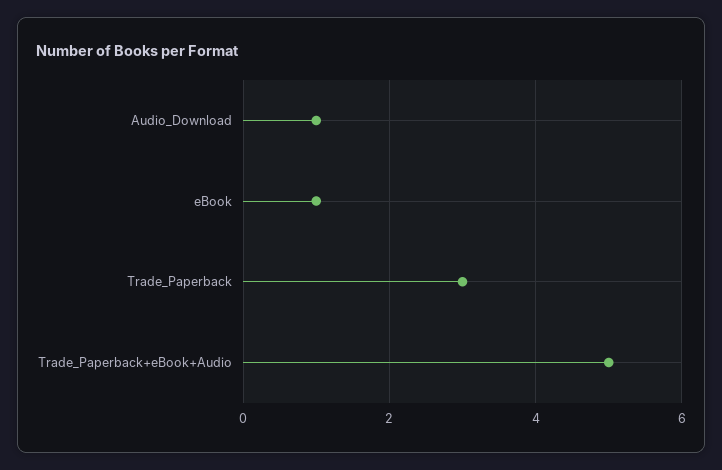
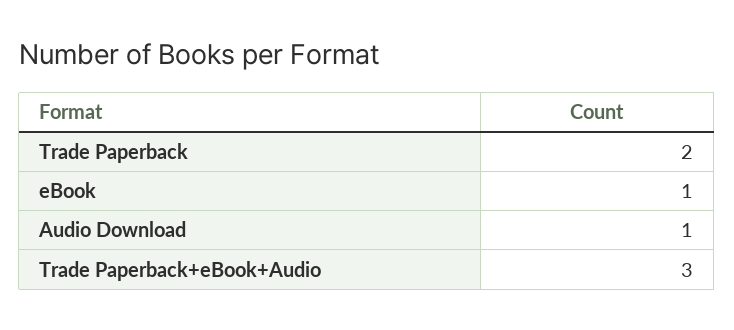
  {
    "Audio_Download": 1,
    "eBook": 1,
-   "Trade_Paperback": 3,
+   "Trade_Paperback": 2,
-   "Trade_Paperback+eBook+Audio": 5
+   "Trade_Paperback+eBook+Audio": 3
  }

